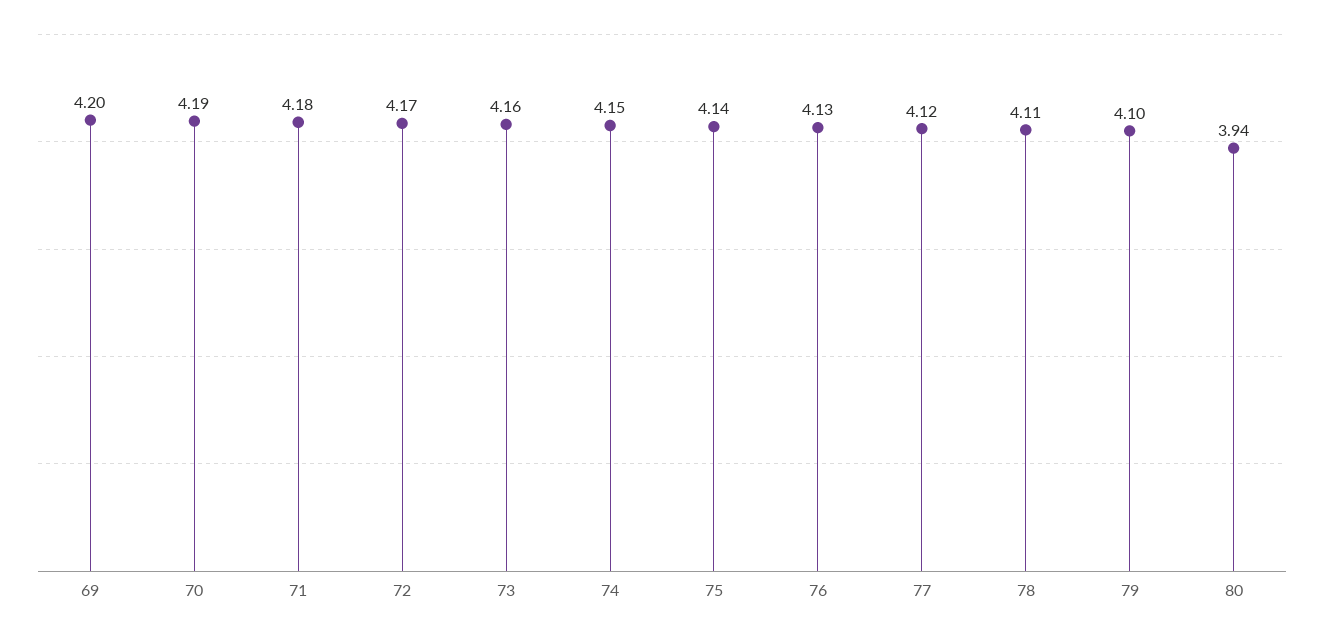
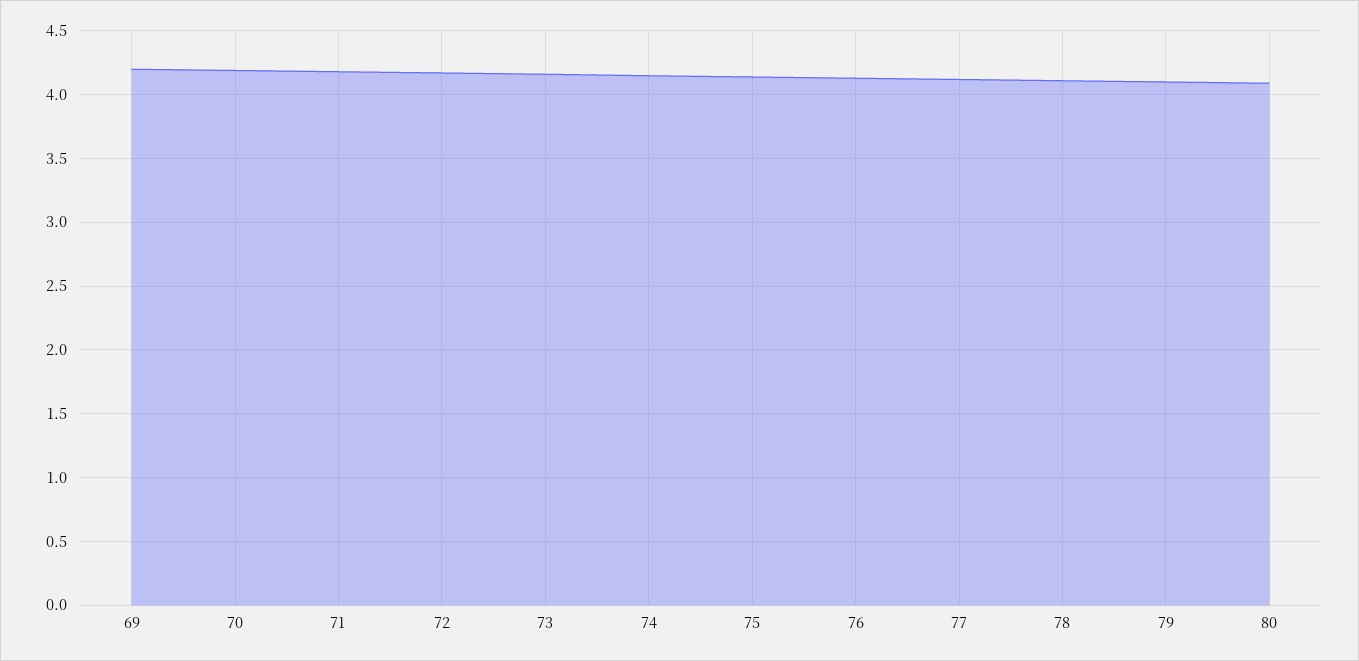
  {
    "69": 4.2,
    "70": 4.19,
    "71": 4.18,
    "72": 4.17,
    "73": 4.16,
    "74": 4.15,
    "75": 4.14,
    "76": 4.13,
    "77": 4.12,
    "78": 4.11,
    "79": 4.1,
-   "80": 3.94
+   "80": 4.1
  }

